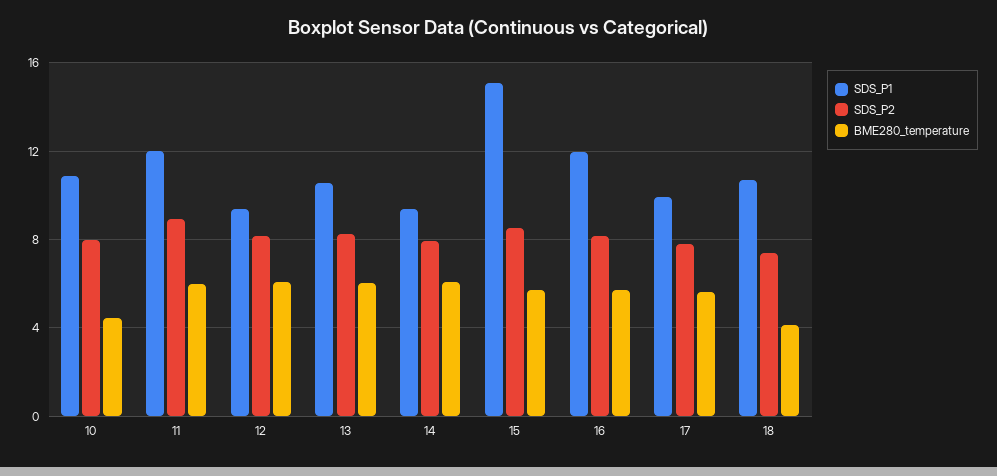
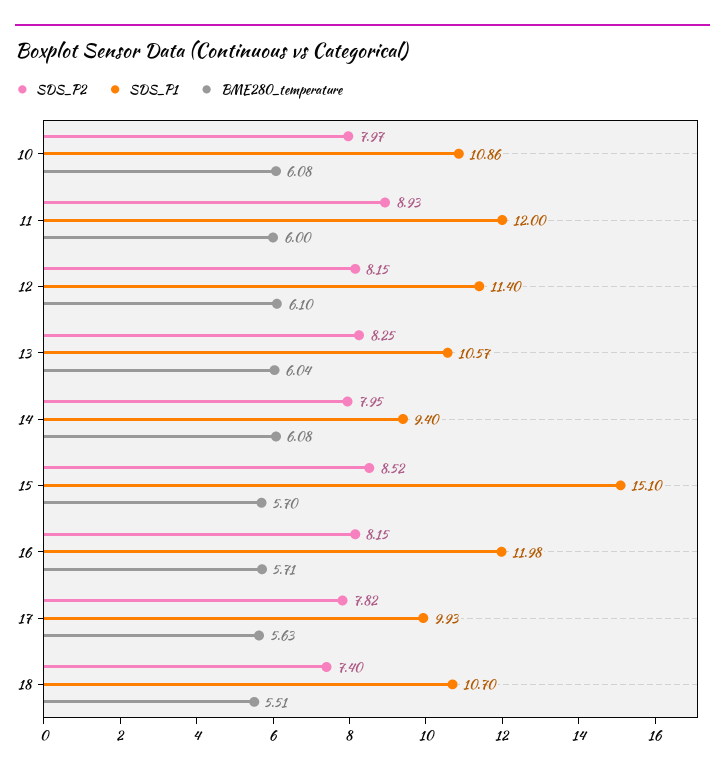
  {
    "SDS_P1": {
      "10": 10.86,
      "11": 12,
-     "12": 9.5,
+     "12": 11.4,
      "13": 10.57,
      "14": 9.4,
      "15": 15.1,
      "16": 11.98,
      "17": 9.93,
      "18": 10.7
    },
    "SDS_P2": {
      "10": 7.97,
      "11": 8.93,
      "12": 8.15,
      "13": 8.25,
      "14": 7.95,
      "15": 8.52,
      "16": 8.15,
      "17": 7.82,
      "18": 7.4
    },
    "BME280_temperature": {
-     "10": 4.5,
+     "10": 6.08,
      "11": 6,
      "12": 6.1,
      "13": 6.04,
      "14": 6.08,
      "15": 5.7,
      "16": 5.71,
      "17": 5.63,
-     "18": 4
+     "18": 5.51
    }
  }

